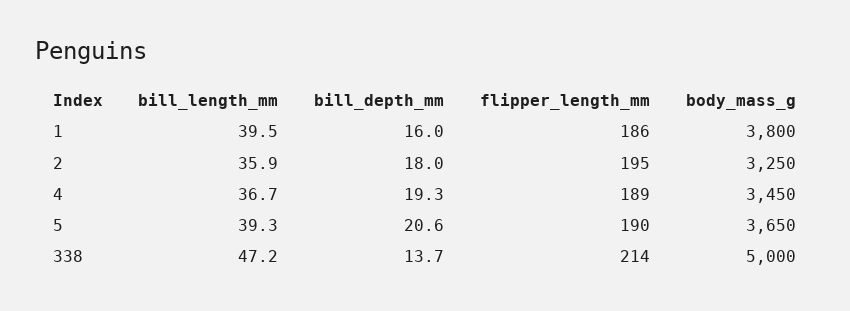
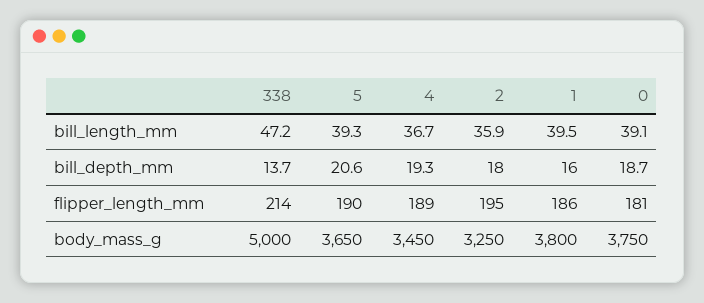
  {
    "bill_length_mm": {
      "1": 39.5,
      "2": 35.9,
      "4": 36.7,
      "5": 39.3,
-     "338": 47.2
+     "338": 47.2,
+     "0": 39.1
    },
    "bill_depth_mm": {
      "1": 16,
      "2": 18,
      "4": 19.3,
      "5": 20.6,
-     "338": 13.7
+     "338": 13.7,
+     "0": 18.7
    },
    "flipper_length_mm": {
      "1": 186,
      "2": 195,
      "4": 189,
      "5": 190,
-     "338": 214
+     "338": 214,
+     "0": 181
    },
    "body_mass_g": {
      "1": 3800,
      "2": 3250,
      "4": 3450,
      "5": 3650,
-     "338": 5000
+     "338": 5000,
+     "0": 3750
    }
  }

